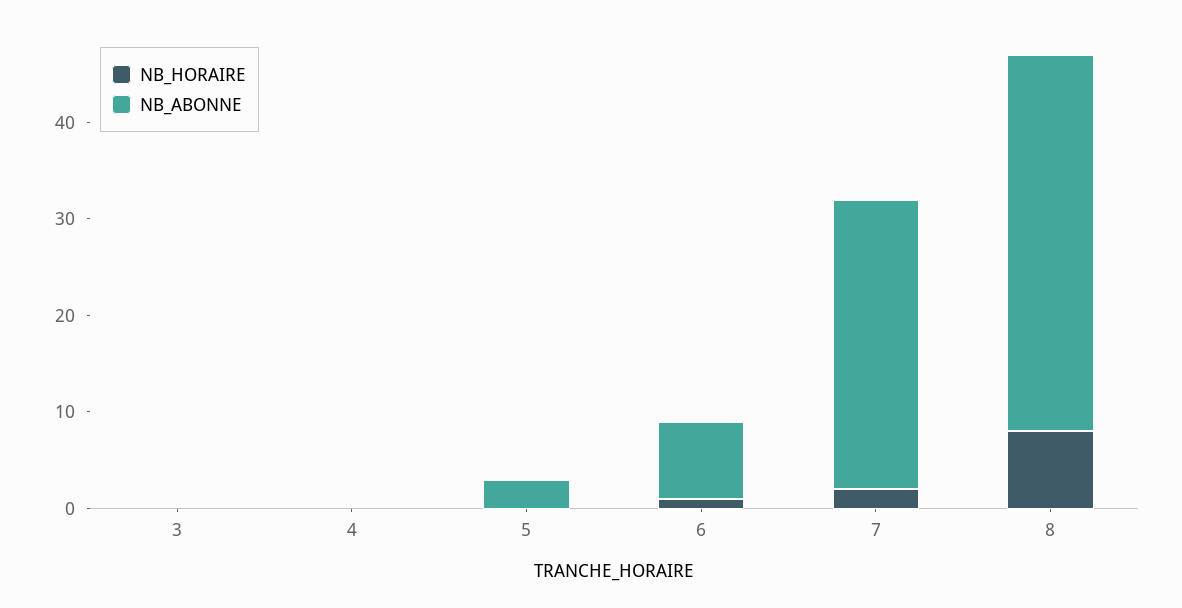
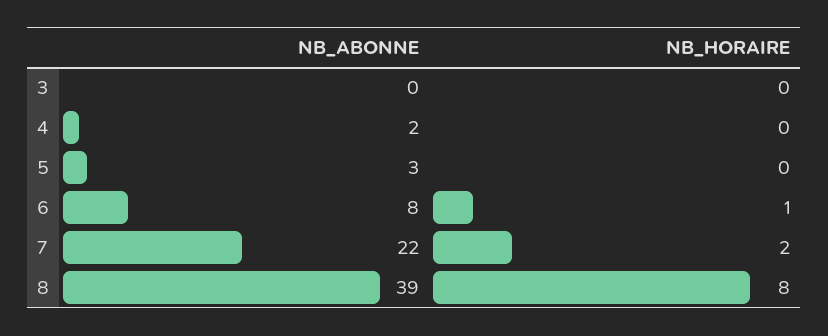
  {
    "NB_HORAIRE": {
      "3": 0,
      "4": 0,
      "5": 0,
      "6": 1,
      "7": 2,
      "8": 8
    },
    "NB_ABONNE": {
      "3": 0,
-     "4": 0,
+     "4": 2,
      "5": 3,
      "6": 8,
-     "7": 30,
+     "7": 22,
      "8": 39
    }
  }

